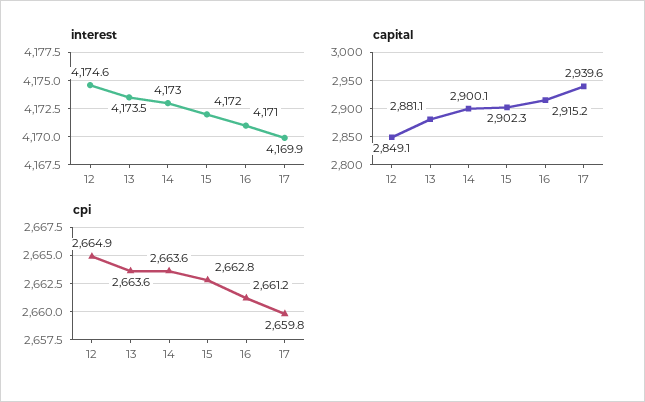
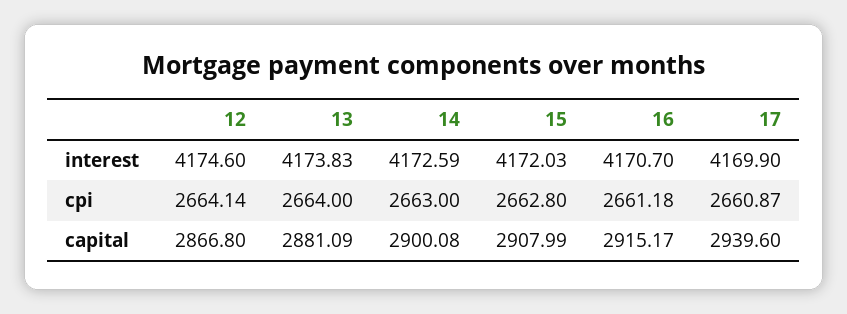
  {
    "interest": {
      "12": 4174.6,
-     "13": 4173.5,
+     "13": 4173.83,
-     "14": 4173,
+     "14": 4172.59,
      "15": 4172.03,
-     "16": 4171,
+     "16": 4170.7,
      "17": 4169.9
    },
    "capital": {
-     "12": 2849.1,
+     "12": 2866.8,
      "13": 2881.09,
      "14": 2900.08,
-     "15": 2902.3,
+     "15": 2907.99,
      "16": 2915.17,
      "17": 2939.6
    },
    "cpi": {
-     "12": 2664.9,
+     "12": 2664.14,
-     "13": 2663.6,
+     "13": 2664,
-     "14": 2663.6,
+     "14": 2663,
      "15": 2662.8,
      "16": 2661.18,
-     "17": 2659.8
+     "17": 2660.87
    }
  }

